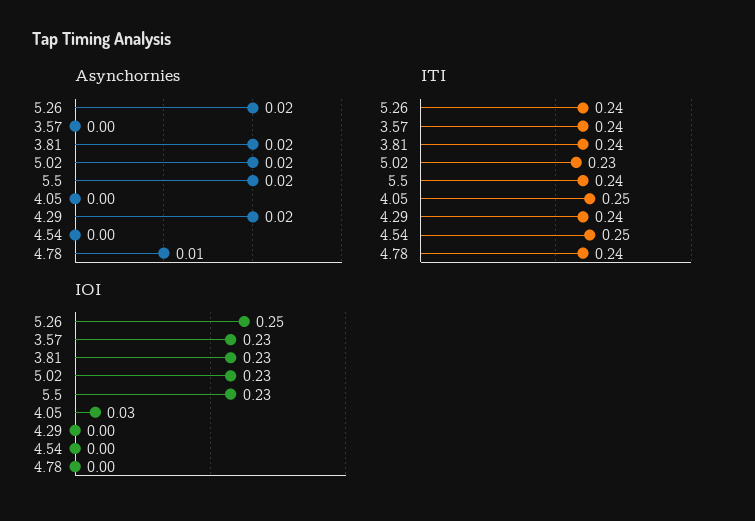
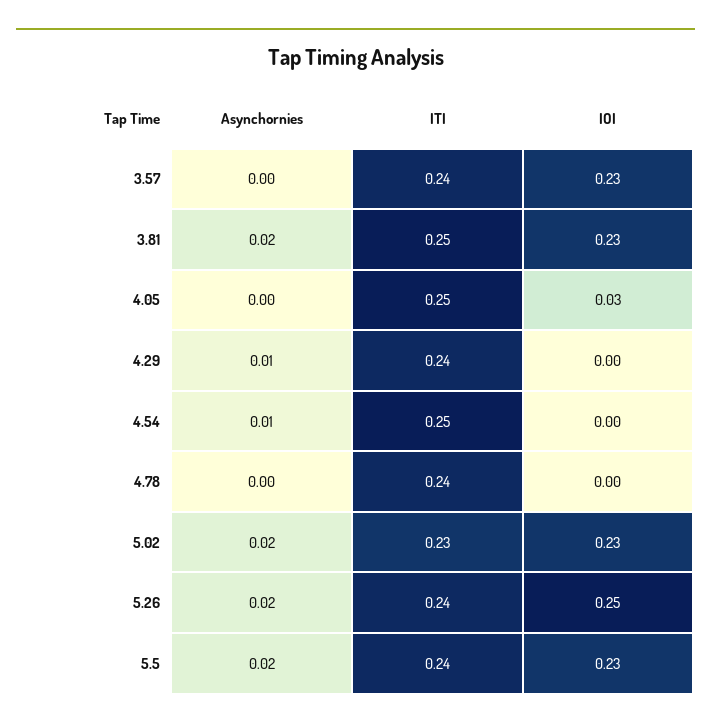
  {
    "Asynchornies": {
      "5.26": 0.02,
      "3.57": 0,
      "3.81": 0.02,
      "5.02": 0.02,
      "5.5": 0.02,
      "4.05": 0,
-     "4.29": 0.02,
+     "4.29": 0.01,
-     "4.54": 0,
+     "4.54": 0.01,
-     "4.78": 0.01
+     "4.78": 0
    },
    "ITI": {
      "5.26": 0.24,
      "3.57": 0.24,
-     "3.81": 0.24,
+     "3.81": 0.25,
      "5.02": 0.23,
      "5.5": 0.24,
      "4.05": 0.25,
      "4.29": 0.24,
      "4.54": 0.25,
      "4.78": 0.24
    },
    "IOI": {
      "5.26": 0.25,
      "3.57": 0.23,
      "3.81": 0.23,
      "5.02": 0.23,
      "5.5": 0.23,
      "4.05": 0.03,
      "4.29": 0,
      "4.54": 0,
      "4.78": 0
    }
  }

